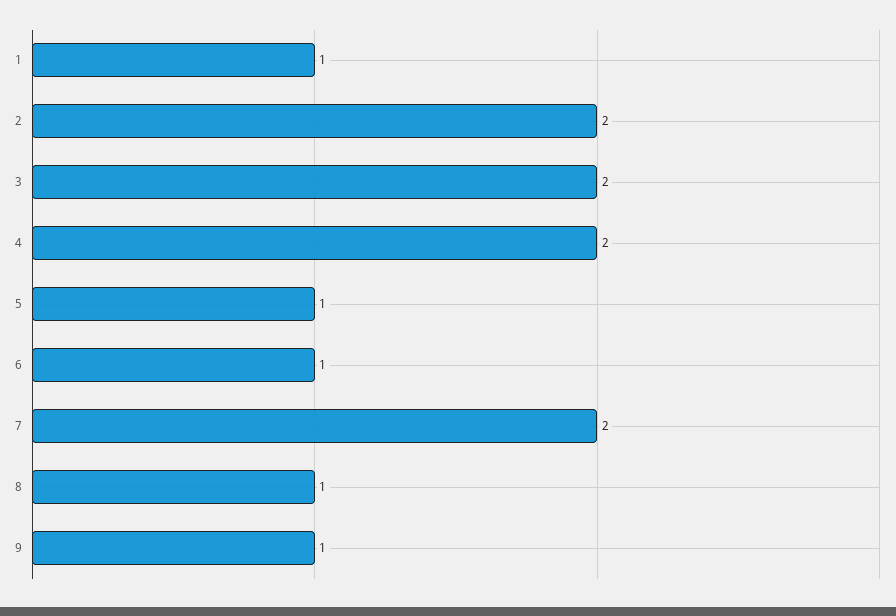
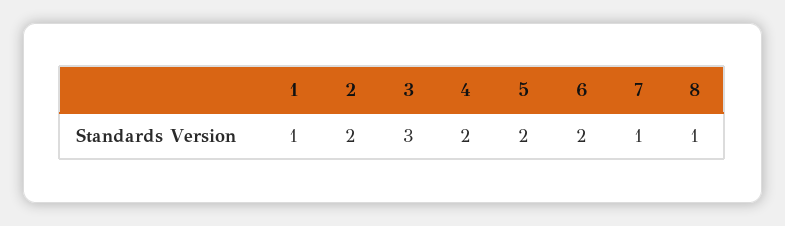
  {
    "1": 1,
    "2": 2,
-   "3": 2,
+   "3": 3,
    "4": 2,
-   "5": 1,
+   "5": 2,
-   "6": 1,
+   "6": 2,
-   "7": 2,
+   "7": 1,
-   "8": 1,
+   "8": 1
-   "9": 1
  }

